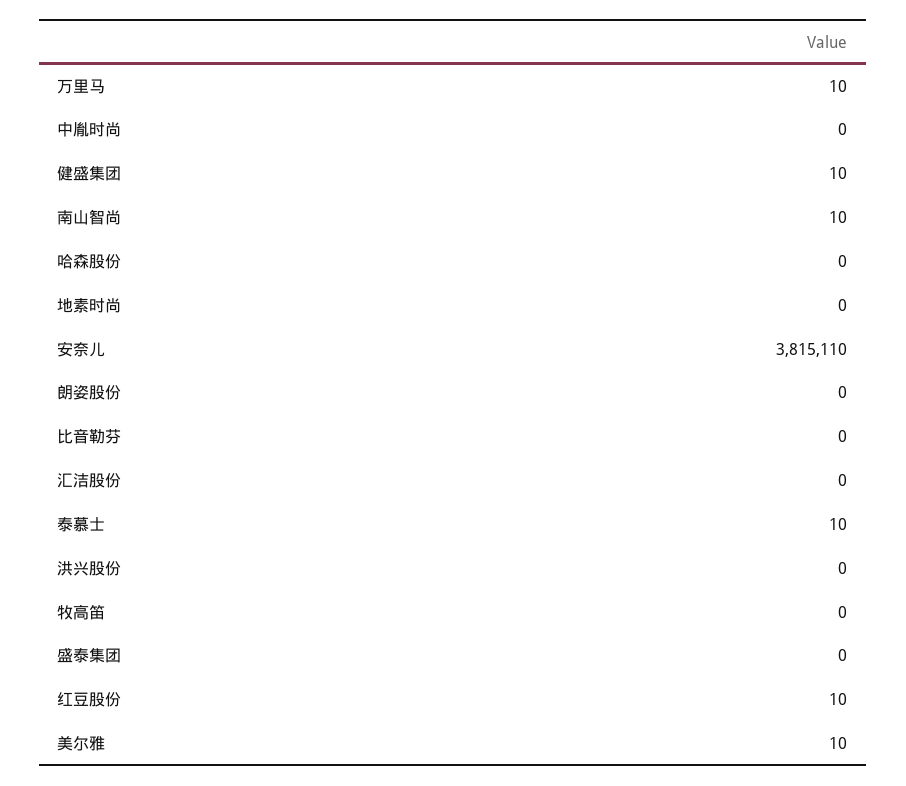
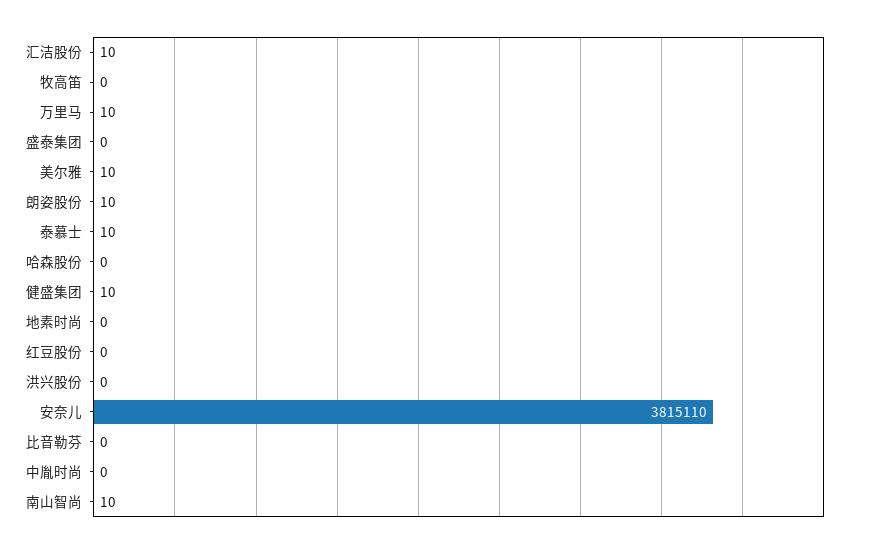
  {
    "万里马": 10,
    "中胤时尚": 0,
    "健盛集团": 10,
    "南山智尚": 10,
    "哈森股份": 0,
    "地素时尚": 0,
    "安奈儿": 3815110,
-   "朗姿股份": 0,
+   "朗姿股份": 10,
    "比音勒芬": 0,
-   "汇洁股份": 0,
+   "汇洁股份": 10,
    "泰慕士": 10,
    "洪兴股份": 0,
    "牧高笛": 0,
    "盛泰集团": 0,
-   "红豆股份": 10,
+   "红豆股份": 0,
    "美尔雅": 10
  }

